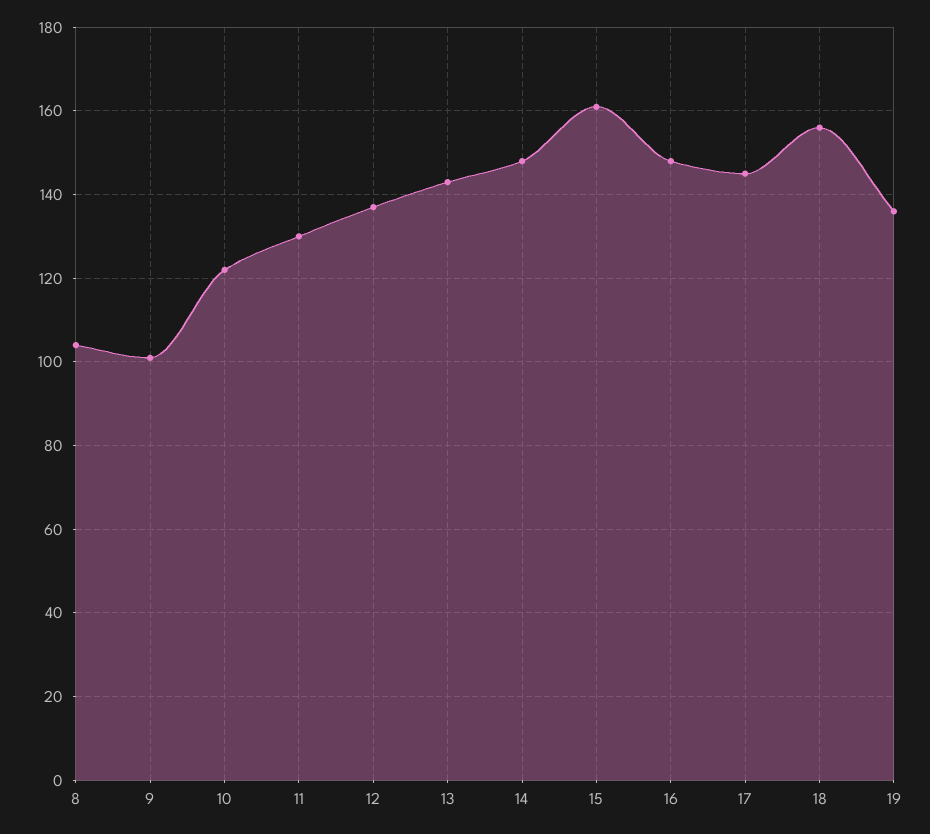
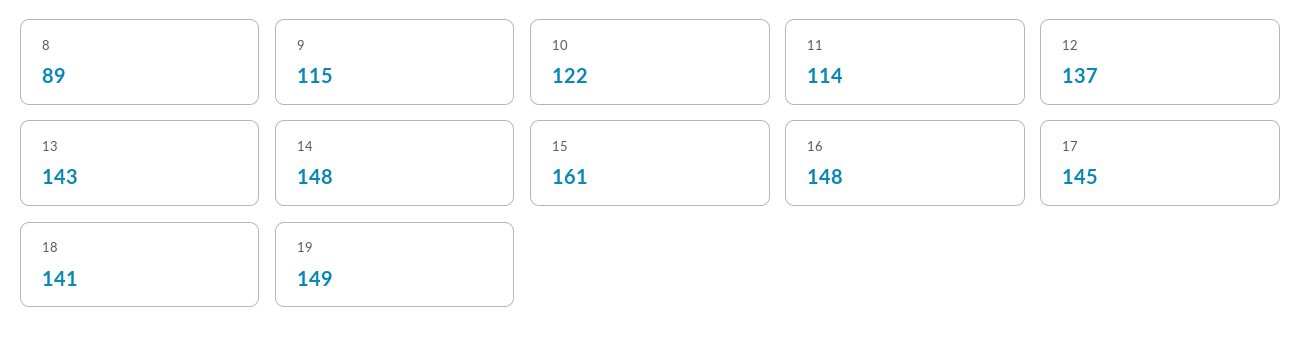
  {
-   "8": 105,
+   "8": 89,
-   "9": 100,
+   "9": 115,
    "10": 122,
-   "11": 130,
+   "11": 114,
    "12": 137,
    "13": 143,
    "14": 148,
    "15": 161,
    "16": 148,
    "17": 145,
-   "18": 155,
+   "18": 141,
-   "19": 135
+   "19": 149
  }

